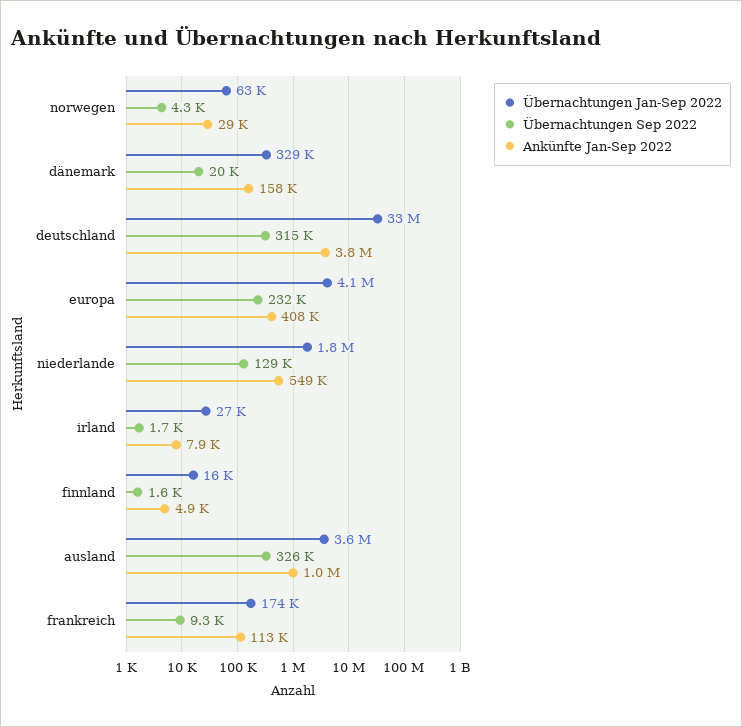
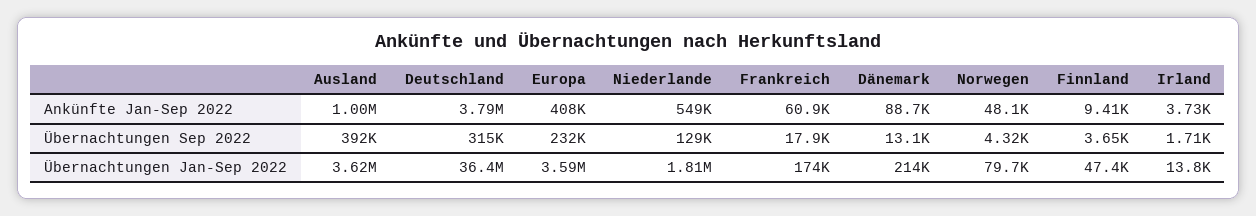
  {
    "Übernachtungen Jan-Sep 2022": {
-     "norwegen": 63000,
+     "norwegen": 79700,
-     "dänemark": 329000,
+     "dänemark": 214000,
-     "deutschland": 33000000,
+     "deutschland": 36400000,
-     "europa": 4100000,
+     "europa": 3590000,
      "niederlande": 1810000,
-     "irland": 27000,
+     "irland": 13800,
-     "finnland": 16000,
+     "finnland": 47400,
      "ausland": 3620000,
      "frankreich": 174000
    },
    "Übernachtungen Sep 2022": {
      "norwegen": 4320,
-     "dänemark": 20000,
+     "dänemark": 13100,
      "deutschland": 315000,
      "europa": 232000,
      "niederlande": 129000,
      "irland": 1710,
-     "finnland": 1600,
+     "finnland": 3650,
-     "ausland": 326000,
+     "ausland": 392000,
-     "frankreich": 9300
+     "frankreich": 17900
    },
    "Ankünfte Jan-Sep 2022": {
-     "norwegen": 29000,
+     "norwegen": 48100,
-     "dänemark": 158000,
+     "dänemark": 88700,
      "deutschland": 3790000,
      "europa": 408000,
      "niederlande": 549000,
-     "irland": 7900,
+     "irland": 3730,
-     "finnland": 4900,
+     "finnland": 9410,
      "ausland": 1000000,
-     "frankreich": 113000
+     "frankreich": 60900
    }
  }

